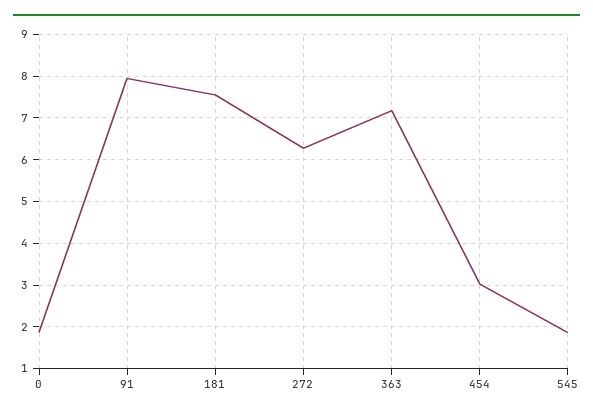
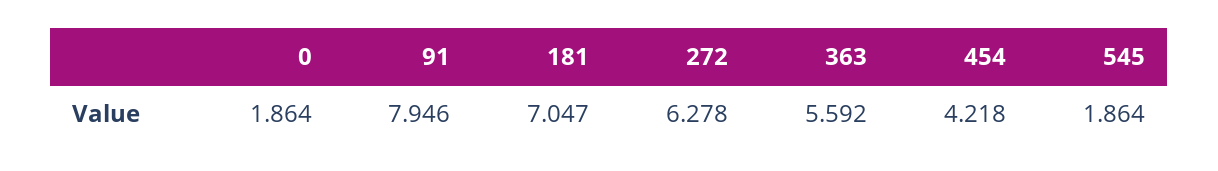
  {
    "0": 1.864,
    "91": 7.946,
-   "181": 7.6,
+   "181": 7.047,
    "272": 6.278,
-   "363": 7.2,
+   "363": 5.592,
-   "454": 3,
+   "454": 4.218,
    "545": 1.864
  }

